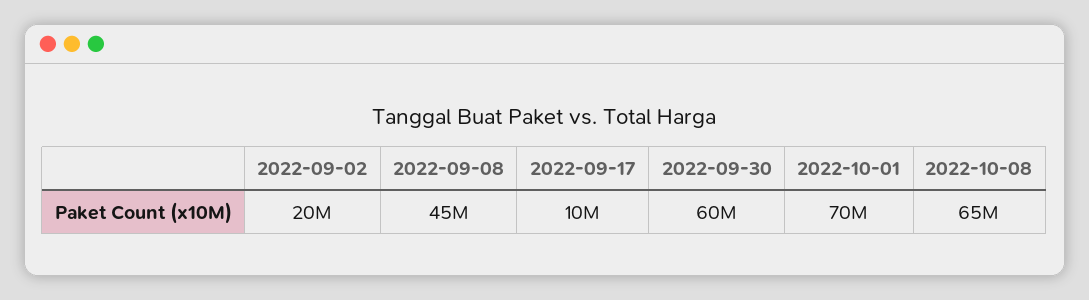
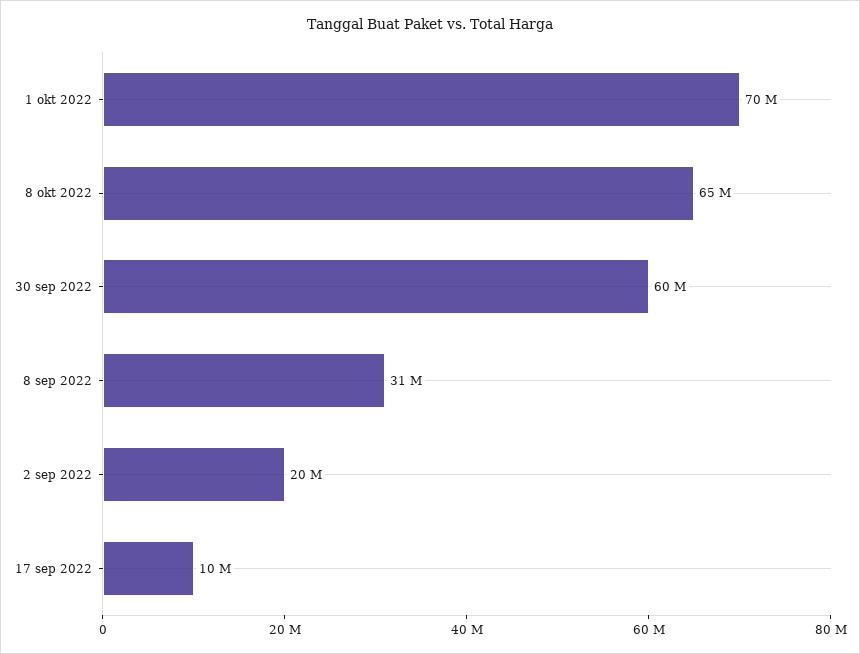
  {
    "2022-09-02": 20000000,
-   "2022-09-08": 45000000,
+   "2022-09-08": 31000000,
    "2022-09-17": 10000000,
    "2022-09-30": 60000000,
    "2022-10-01": 70000000,
    "2022-10-08": 65000000
  }

